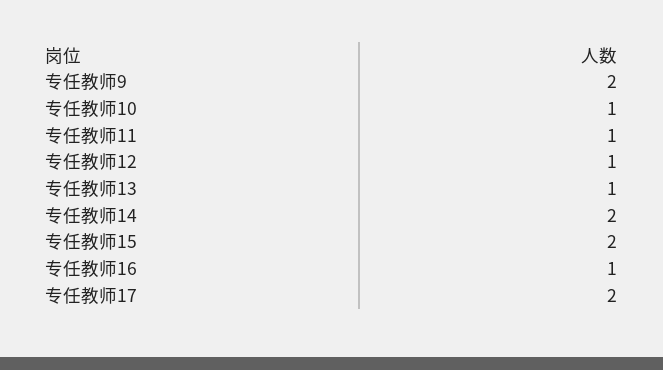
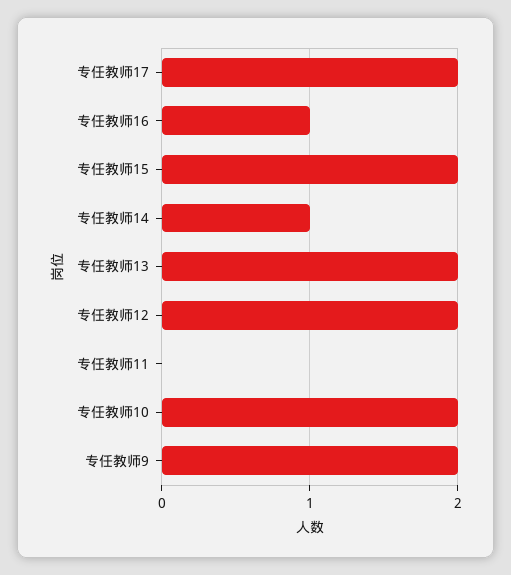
  {
    "专任教师9": 2,
-   "专任教师10": 1,
+   "专任教师10": 2,
-   "专任教师11": 1,
+   "专任教师11": 0,
-   "专任教师12": 1,
+   "专任教师12": 2,
-   "专任教师13": 1,
+   "专任教师13": 2,
-   "专任教师14": 2,
+   "专任教师14": 1,
    "专任教师15": 2,
    "专任教师16": 1,
    "专任教师17": 2
  }

